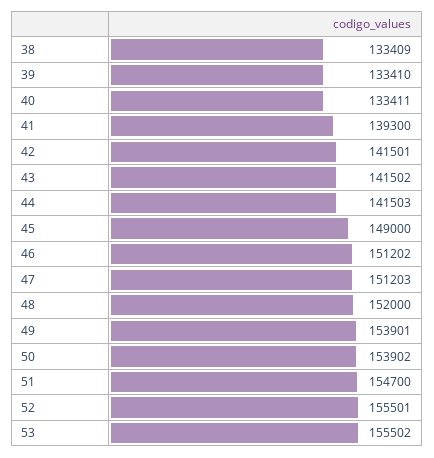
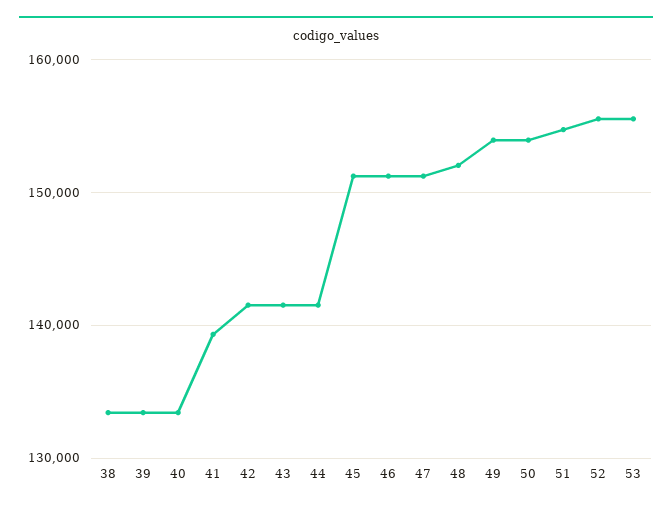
  {
    "38": 133409,
    "39": 133410,
    "40": 133411,
    "41": 139300,
    "42": 141501,
    "43": 141502,
    "44": 141503,
-   "45": 149000,
+   "45": 151000,
    "46": 151202,
    "47": 151203,
    "48": 152000,
    "49": 153901,
    "50": 153902,
    "51": 154700,
    "52": 155501,
    "53": 155502
  }

